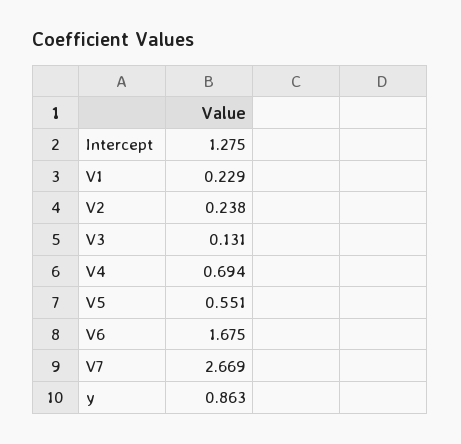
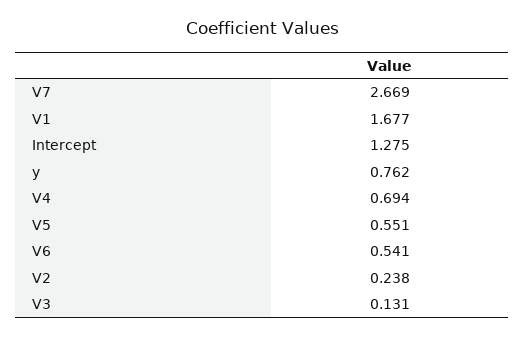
  {
    "Intercept": 1.275,
-   "V1": 0.229,
+   "V1": 1.677,
    "V2": 0.238,
    "V3": 0.131,
    "V4": 0.694,
    "V5": 0.551,
-   "V6": 1.675,
+   "V6": 0.541,
    "V7": 2.669,
-   "y": 0.863
+   "y": 0.762
  }

